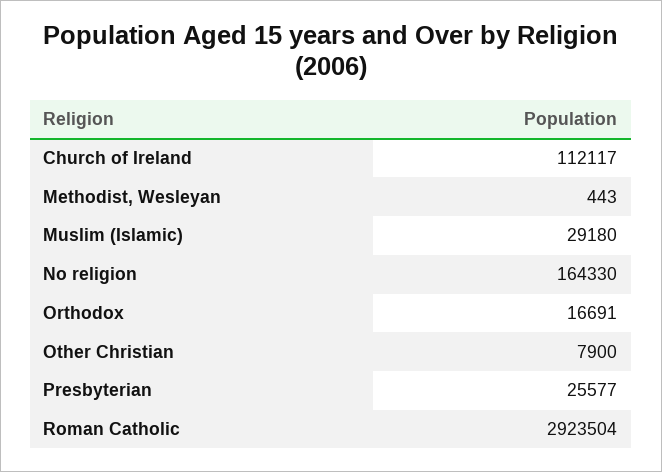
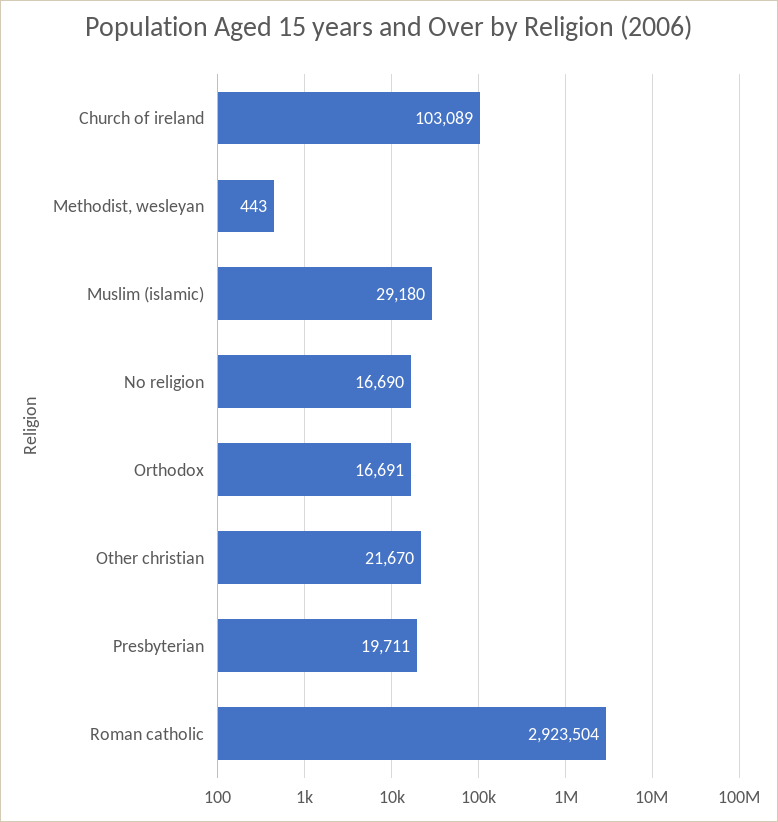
  {
-   "Church of Ireland": 112117,
+   "Church of Ireland": 103089,
    "Methodist, Wesleyan": 443,
    "Muslim (Islamic)": 29180,
-   "No religion": 164330,
+   "No religion": 16690,
    "Orthodox": 16691,
-   "Other Christian": 7900,
+   "Other Christian": 21670,
-   "Presbyterian": 25577,
+   "Presbyterian": 19711,
    "Roman Catholic": 2923504
  }

